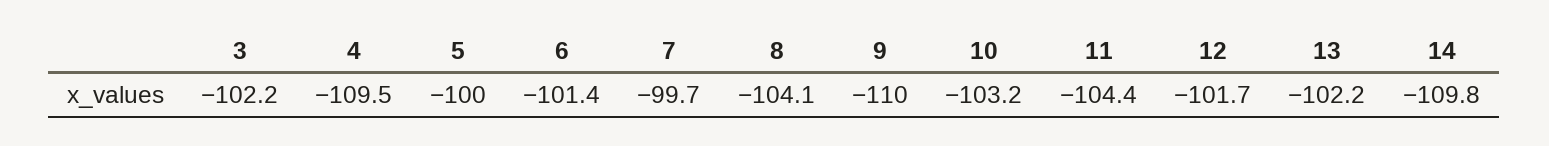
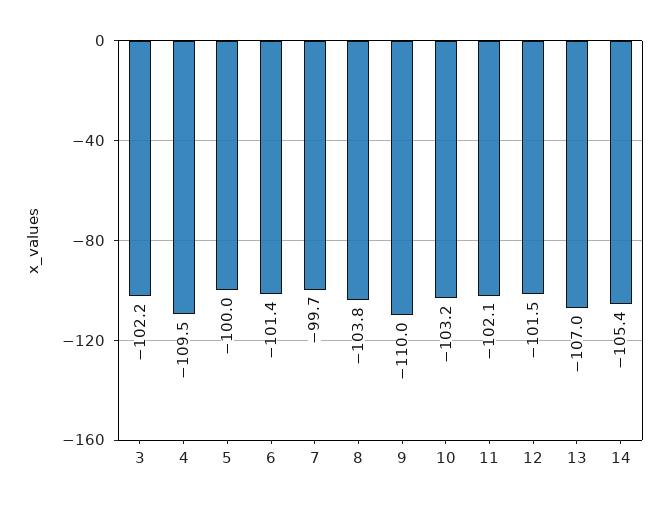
  {
    "3": -102.2,
    "4": -109.5,
    "5": -100,
    "6": -101.4,
    "7": -99.7,
-   "8": -104.1,
+   "8": -103.8,
    "9": -110,
    "10": -103.2,
-   "11": -104.4,
+   "11": -102.1,
-   "12": -101.7,
+   "12": -101.5,
-   "13": -102.2,
+   "13": -107,
-   "14": -109.8
+   "14": -105.4
  }

